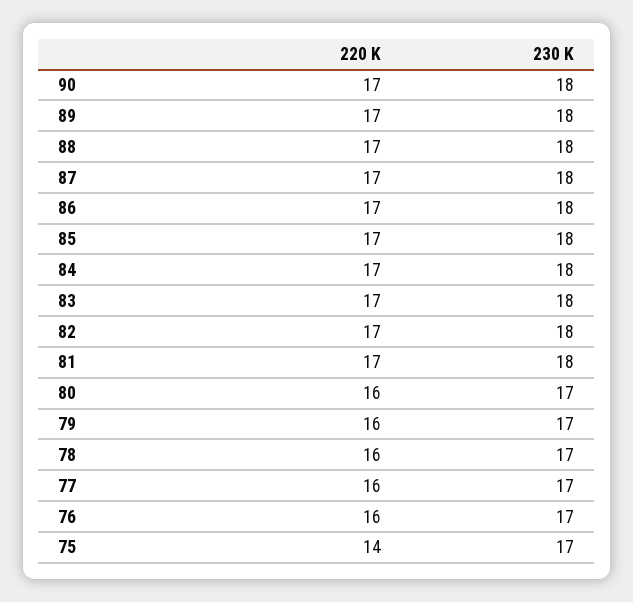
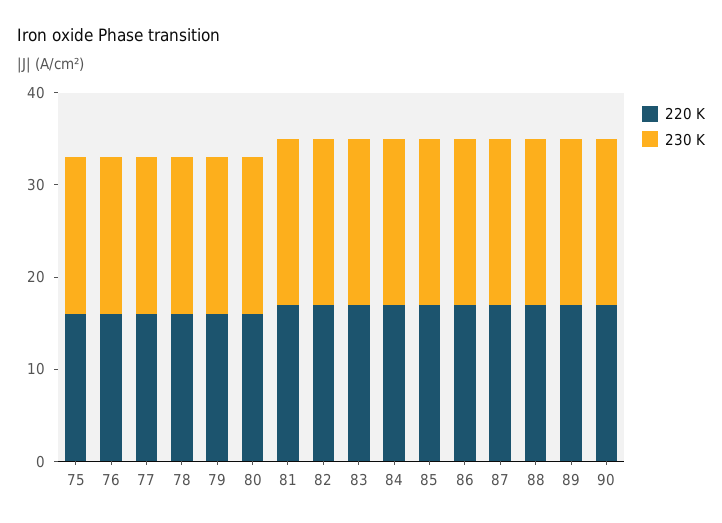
  {
    "220 K": {
      "90": 17,
      "89": 17,
      "88": 17,
      "87": 17,
      "86": 17,
      "85": 17,
      "84": 17,
      "83": 17,
      "82": 17,
      "81": 17,
      "80": 16,
      "79": 16,
      "78": 16,
      "77": 16,
      "76": 16,
-     "75": 14
+     "75": 16
    },
    "230 K": {
      "90": 18,
      "89": 18,
      "88": 18,
      "87": 18,
      "86": 18,
      "85": 18,
      "84": 18,
      "83": 18,
      "82": 18,
      "81": 18,
      "80": 17,
      "79": 17,
      "78": 17,
      "77": 17,
      "76": 17,
      "75": 17
    }
  }

